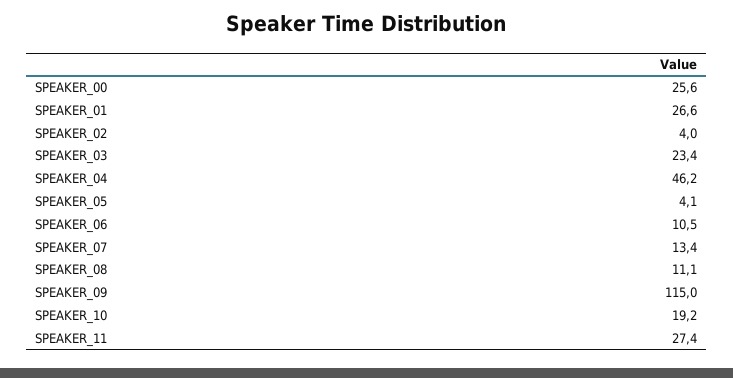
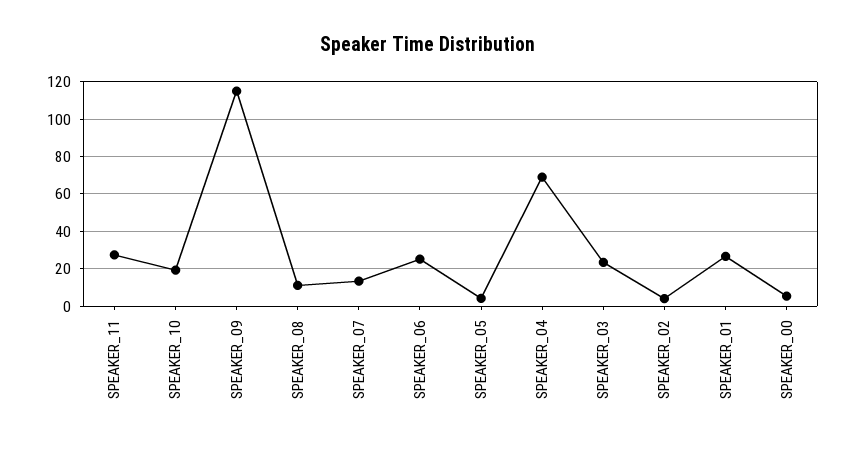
  {
-   "SPEAKER_00": 25.6,
+   "SPEAKER_00": 5,
    "SPEAKER_01": 26.6,
    "SPEAKER_02": 4,
    "SPEAKER_03": 23.4,
-   "SPEAKER_04": 46.2,
+   "SPEAKER_04": 70,
    "SPEAKER_05": 4.1,
-   "SPEAKER_06": 10.5,
+   "SPEAKER_06": 25,
    "SPEAKER_07": 13.4,
    "SPEAKER_08": 11.1,
    "SPEAKER_09": 115,
    "SPEAKER_10": 19.2,
    "SPEAKER_11": 27.4
  }

